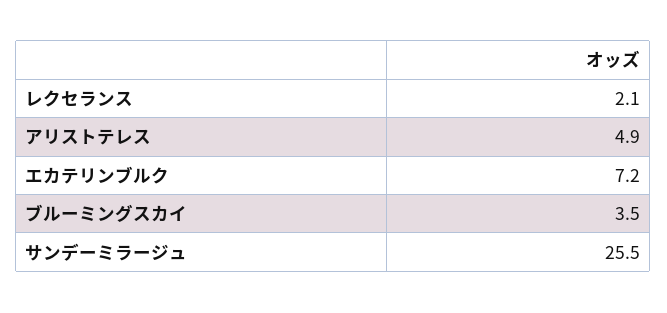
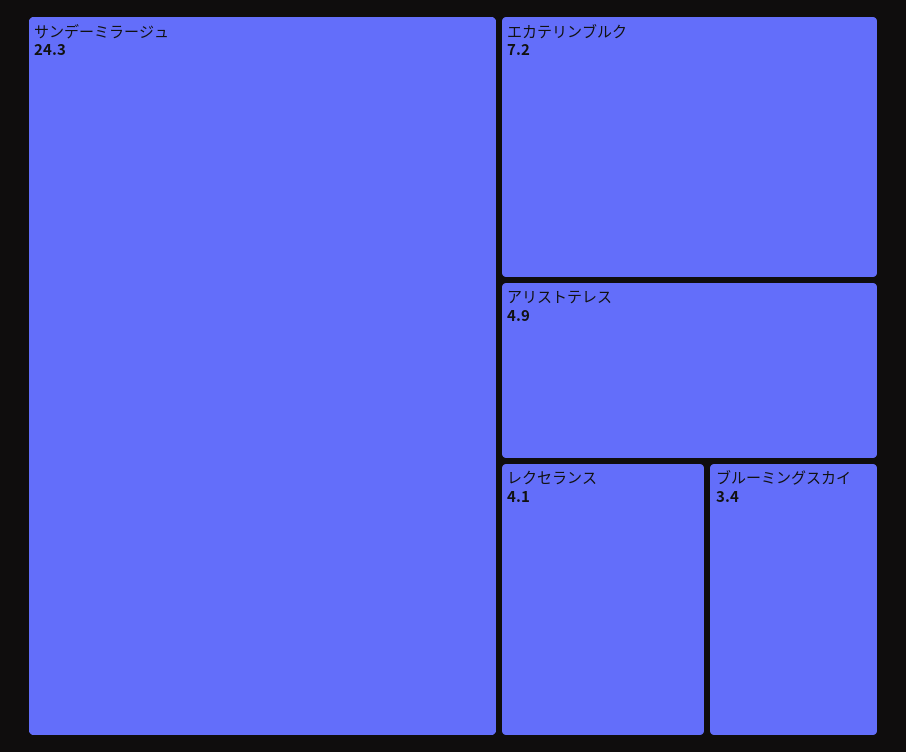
  {
-   "レクセランス": 2.1,
+   "レクセランス": 4.1,
    "アリストテレス": 4.9,
    "エカテリンブルク": 7.2,
-   "ブルーミングスカイ": 3.5,
+   "ブルーミングスカイ": 3.4,
-   "サンデーミラージュ": 25.5
+   "サンデーミラージュ": 24.3
  }

